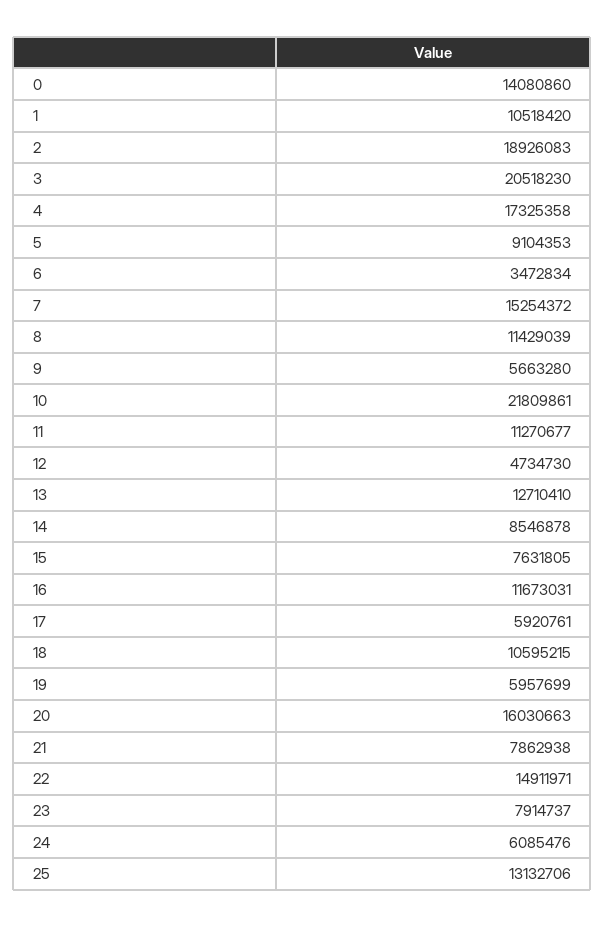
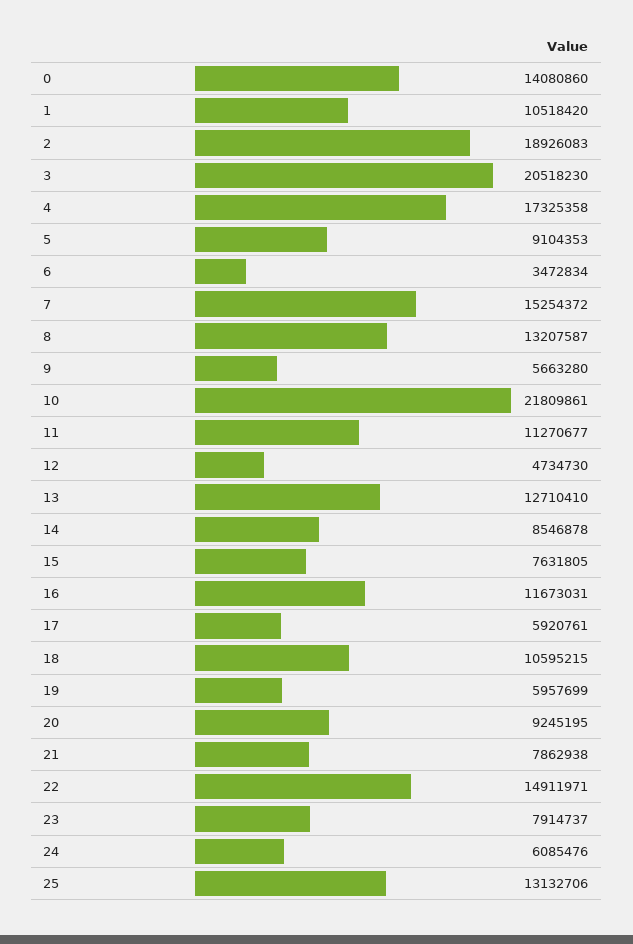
  {
    "0": 14080860,
    "1": 10518420,
    "2": 18926083,
    "3": 20518230,
    "4": 17325358,
    "5": 9104353,
    "6": 3472834,
    "7": 15254372,
-   "8": 11429039,
+   "8": 13207587,
    "9": 5663280,
    "10": 21809861,
    "11": 11270677,
    "12": 4734730,
    "13": 12710410,
    "14": 8546878,
    "15": 7631805,
    "16": 11673031,
    "17": 5920761,
    "18": 10595215,
    "19": 5957699,
-   "20": 16030663,
+   "20": 9245195,
    "21": 7862938,
    "22": 14911971,
    "23": 7914737,
    "24": 6085476,
    "25": 13132706
  }

